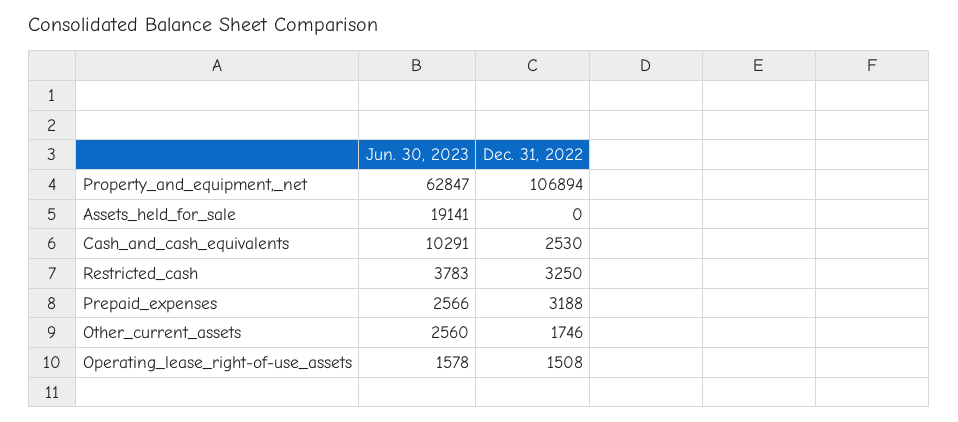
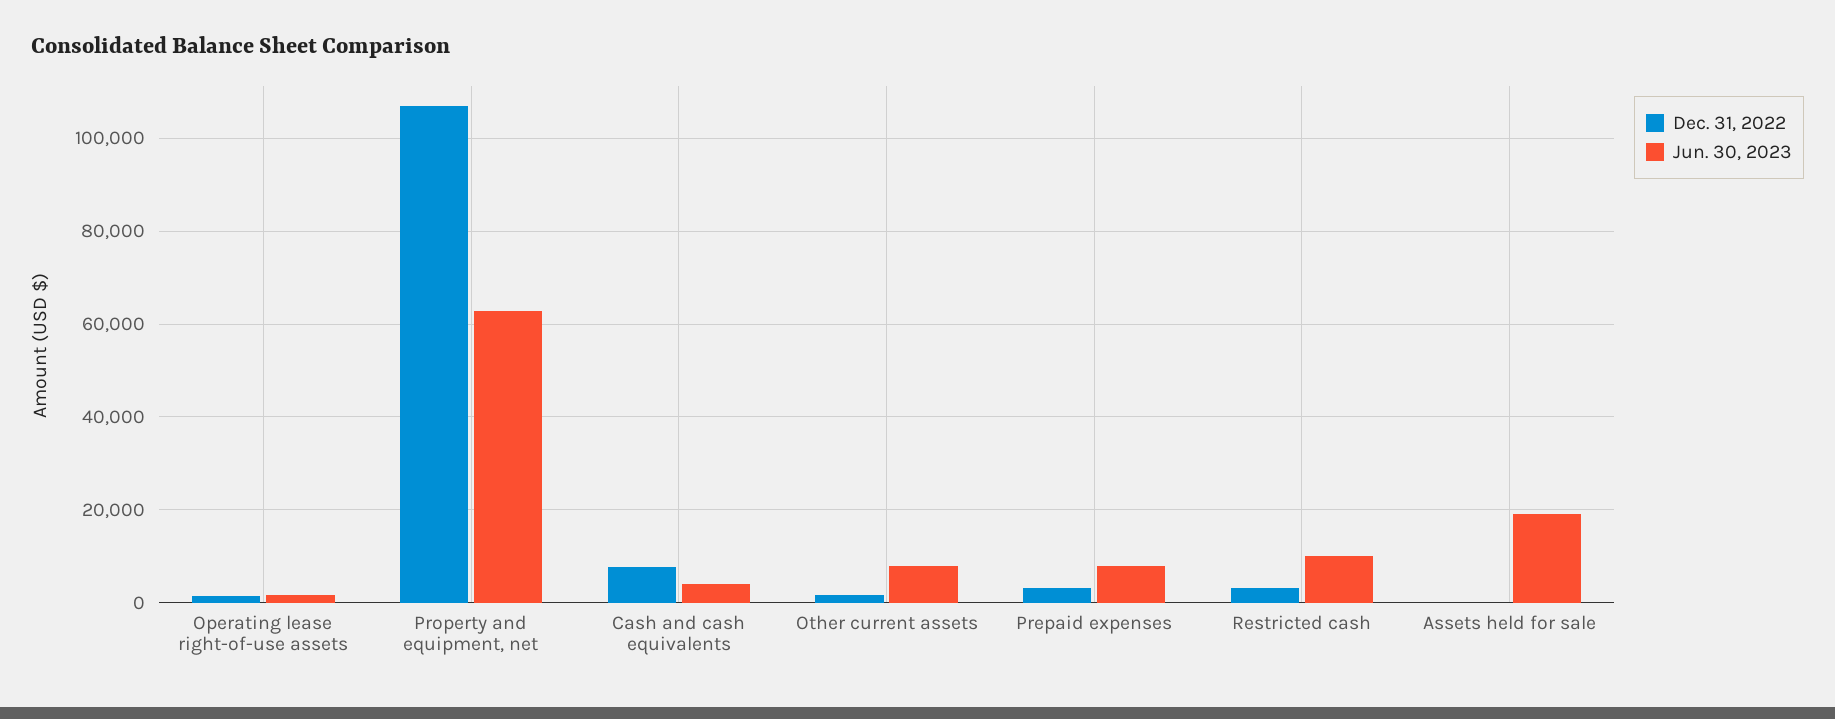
  {
    "Jun. 30, 2023": {
      "Property_and_equipment,_net": 62847,
      "Assets_held_for_sale": 19141,
-     "Cash_and_cash_equivalents": 10291,
+     "Cash_and_cash_equivalents": 4000,
-     "Restricted_cash": 3783,
+     "Restricted_cash": 10000,
-     "Prepaid_expenses": 2566,
+     "Prepaid_expenses": 8000,
-     "Other_current_assets": 2560,
+     "Other_current_assets": 8000,
      "Operating_lease_right-of-use_assets": 1578
    },
    "Dec. 31, 2022": {
      "Property_and_equipment,_net": 106894,
      "Assets_held_for_sale": 0,
-     "Cash_and_cash_equivalents": 2530,
+     "Cash_and_cash_equivalents": 8000,
      "Restricted_cash": 3250,
      "Prepaid_expenses": 3188,
      "Other_current_assets": 1746,
      "Operating_lease_right-of-use_assets": 1508
    }
  }

